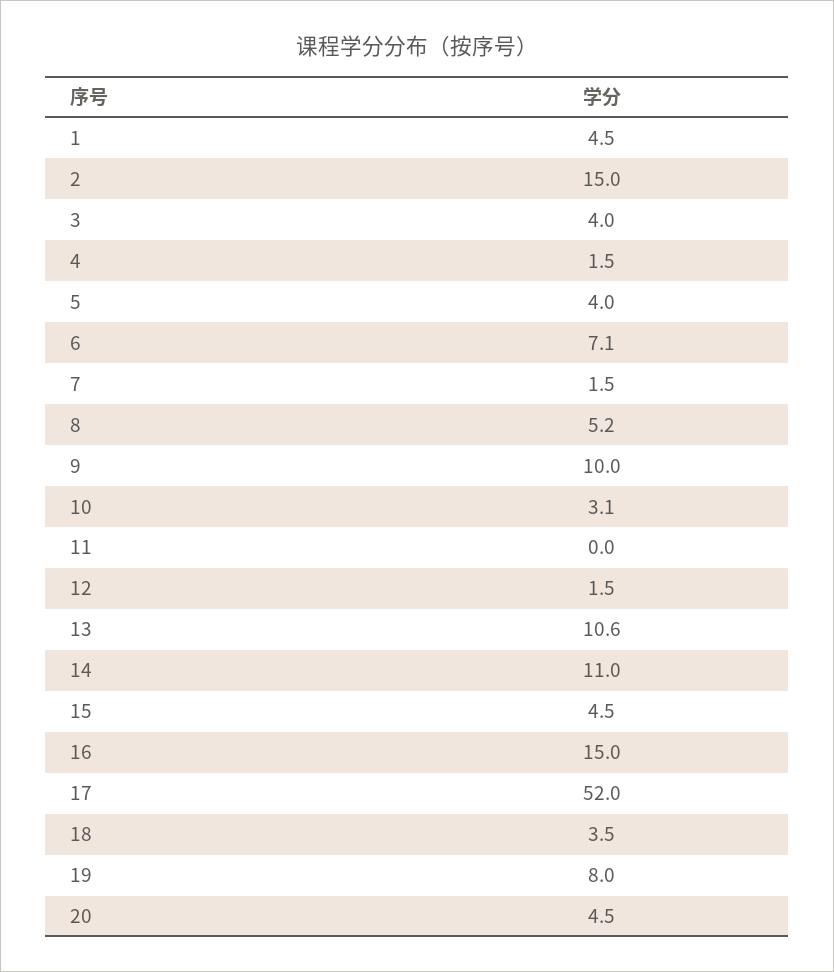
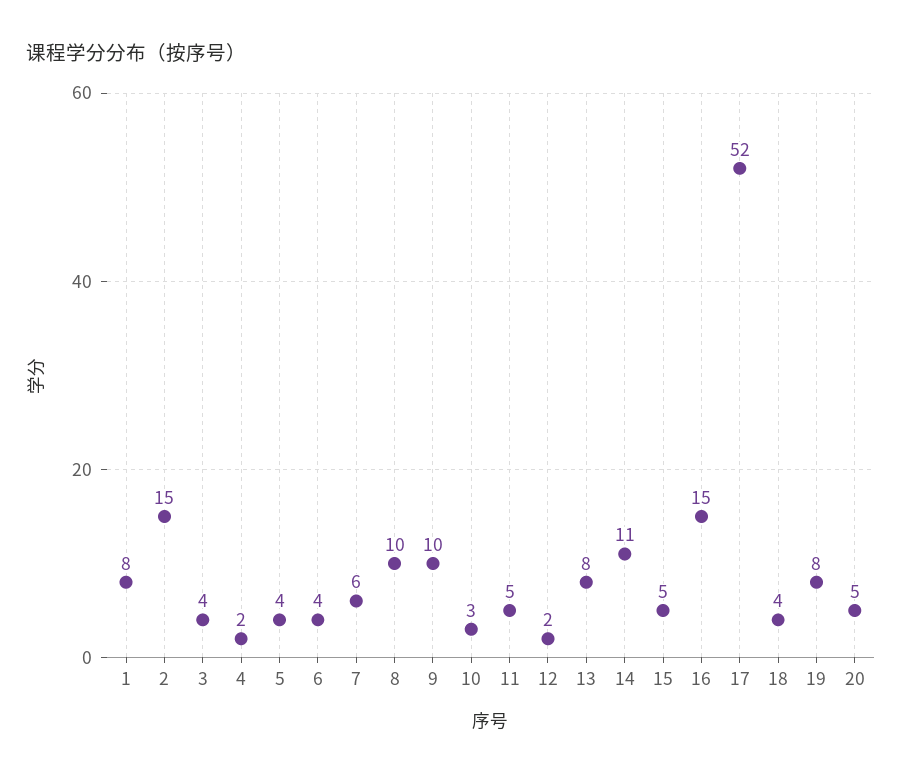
  {
-   "1": 4.5,
+   "1": 8,
    "2": 15,
    "3": 4,
    "4": 1.5,
    "5": 4,
-   "6": 7.1,
+   "6": 4,
-   "7": 1.5,
+   "7": 6,
-   "8": 5.2,
+   "8": 10,
    "9": 10,
    "10": 3.1,
-   "11": 0,
+   "11": 5,
    "12": 1.5,
-   "13": 10.6,
+   "13": 8,
    "14": 11,
    "15": 4.5,
    "16": 15,
    "17": 52,
    "18": 3.5,
    "19": 8,
    "20": 4.5
  }

